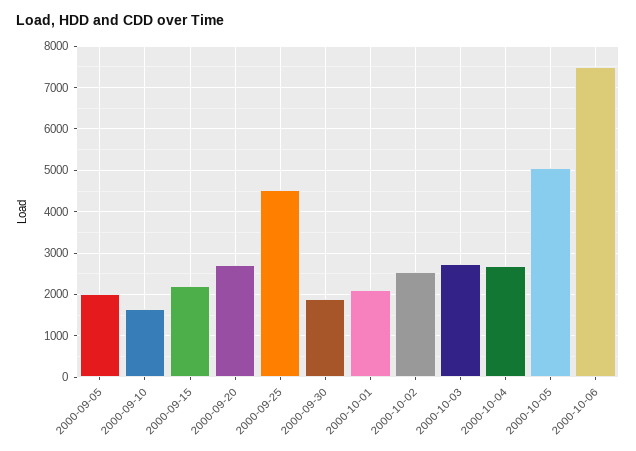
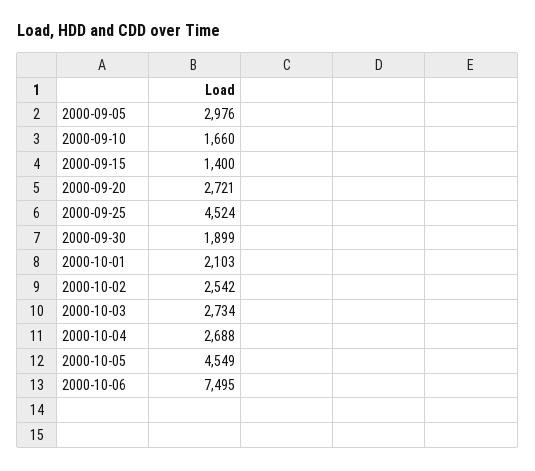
  {
-   "2000-09-05": 2000,
+   "2000-09-05": 2976,
    "2000-09-10": 1660,
-   "2000-09-15": 2200,
+   "2000-09-15": 1400,
    "2000-09-20": 2721,
    "2000-09-25": 4524,
    "2000-09-30": 1899,
    "2000-10-01": 2103,
    "2000-10-02": 2542,
    "2000-10-03": 2734,
    "2000-10-04": 2688,
-   "2000-10-05": 5000,
+   "2000-10-05": 4549,
    "2000-10-06": 7495
  }

